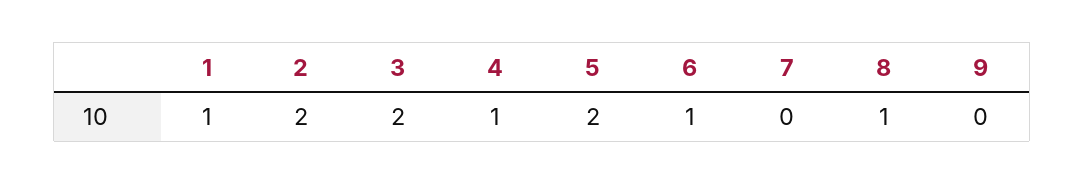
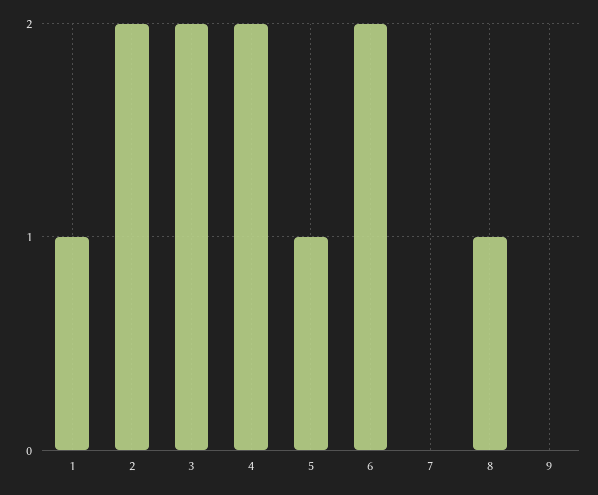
  {
    "1": 1,
    "2": 2,
    "3": 2,
-   "4": 1,
+   "4": 2,
-   "5": 2,
+   "5": 1,
-   "6": 1,
+   "6": 2,
    "7": 0,
    "8": 1,
    "9": 0
  }

